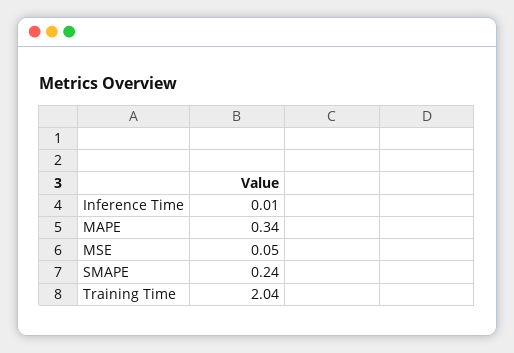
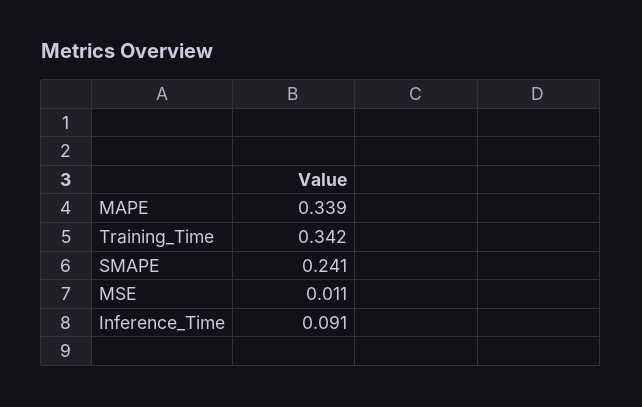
  {
-   "Inference Time": 0.01,
+   "Inference Time": 0.091,
    "MAPE": 0.339,
-   "MSE": 0.05,
+   "MSE": 0.011,
    "SMAPE": 0.241,
-   "Training Time": 2.04
+   "Training Time": 0.342
  }

